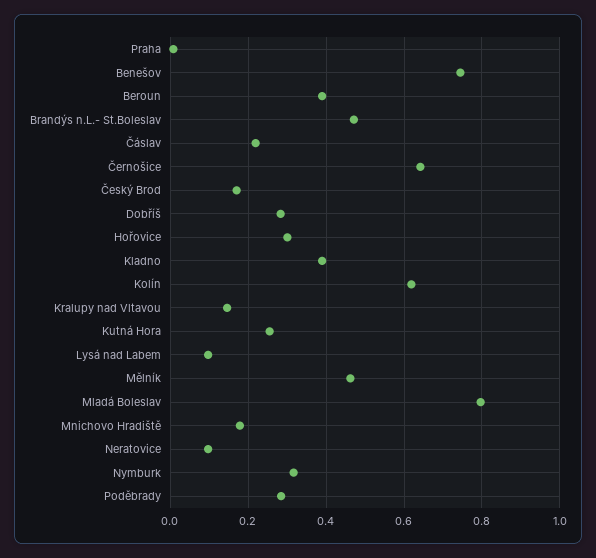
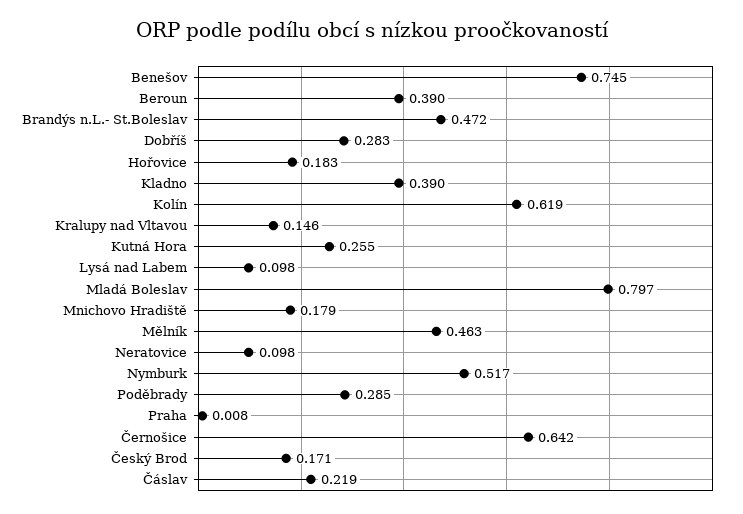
  {
    "Praha": 0.008,
    "Benešov": 0.745,
    "Beroun": 0.39,
    "Brandýs n.L.- St.Boleslav": 0.472,
    "Čáslav": 0.219,
    "Černošice": 0.642,
    "Český Brod": 0.171,
    "Dobříš": 0.283,
-   "Hořovice": 0.3,
+   "Hořovice": 0.183,
    "Kladno": 0.39,
    "Kolín": 0.619,
    "Kralupy nad Vltavou": 0.146,
    "Kutná Hora": 0.255,
    "Lysá nad Labem": 0.098,
    "Mělník": 0.463,
    "Mladá Boleslav": 0.797,
    "Mnichovo Hradiště": 0.179,
    "Neratovice": 0.098,
-   "Nymburk": 0.32,
+   "Nymburk": 0.517,
    "Poděbrady": 0.285
  }

